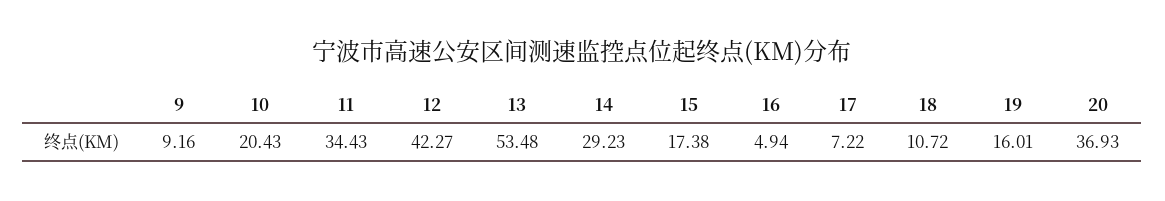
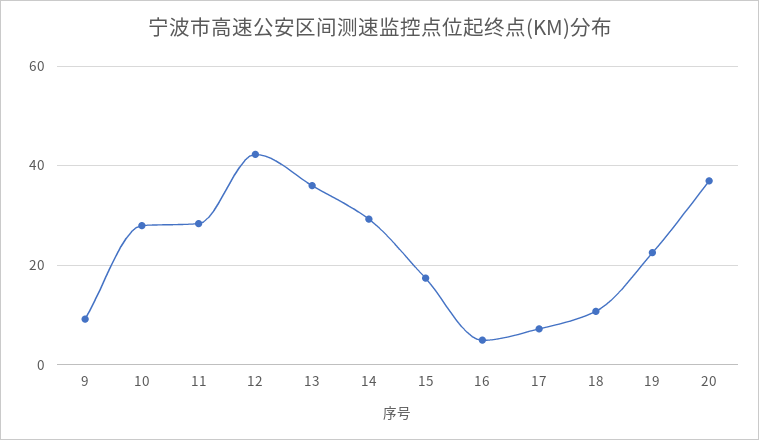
  {
    "9": 9.16,
-   "10": 20.43,
+   "10": 28,
-   "11": 34.43,
+   "11": 28,
    "12": 42.27,
-   "13": 53.48,
+   "13": 36,
    "14": 29.23,
    "15": 17.38,
    "16": 4.94,
    "17": 7.22,
    "18": 10.72,
-   "19": 16.01,
+   "19": 22,
    "20": 36.93
  }

